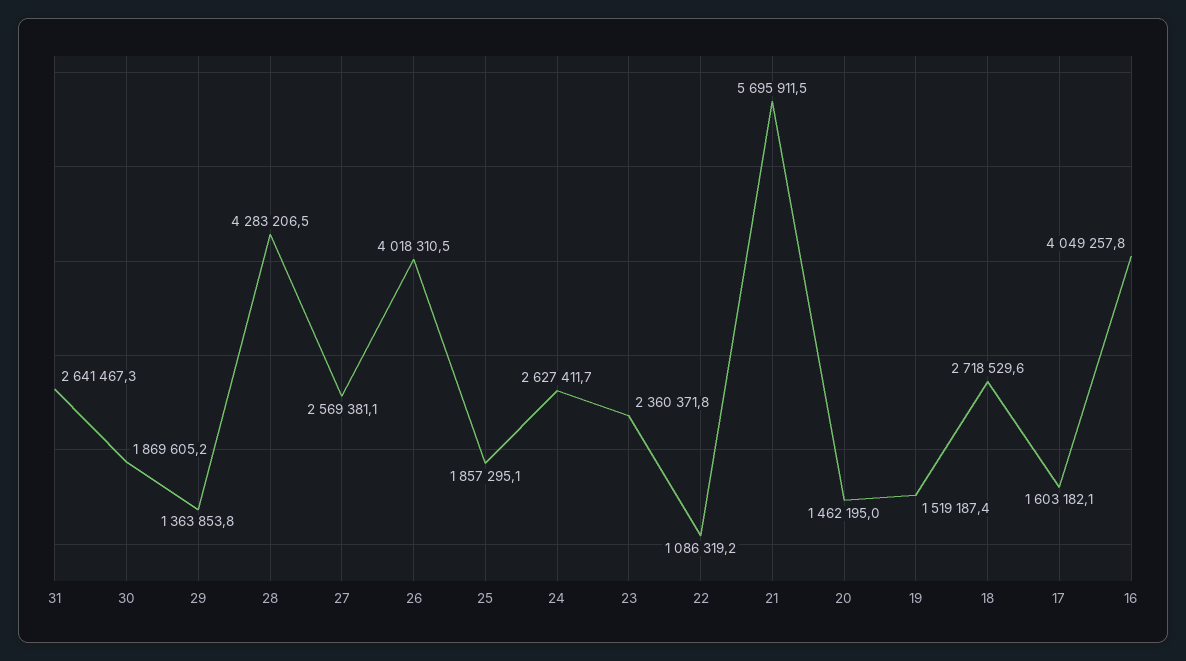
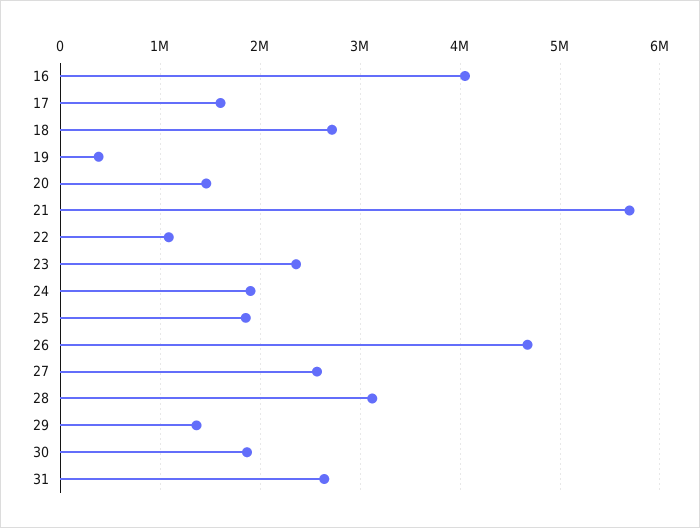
  {
    "31": 2641467.3,
    "30": 1869605.2,
    "29": 1363853.8,
-   "28": 4283206.5,
+   "28": 3100000,
    "27": 2569381.1,
-   "26": 4018310.5,
+   "26": 4700000,
    "25": 1857295.1,
-   "24": 2627411.7,
+   "24": 1900000,
    "23": 2360371.8,
    "22": 1086319.2,
    "21": 5695911.5,
    "20": 1462195,
-   "19": 1519187.4,
+   "19": 400000,
    "18": 2718529.6,
    "17": 1603182.1,
    "16": 4049257.8
  }

